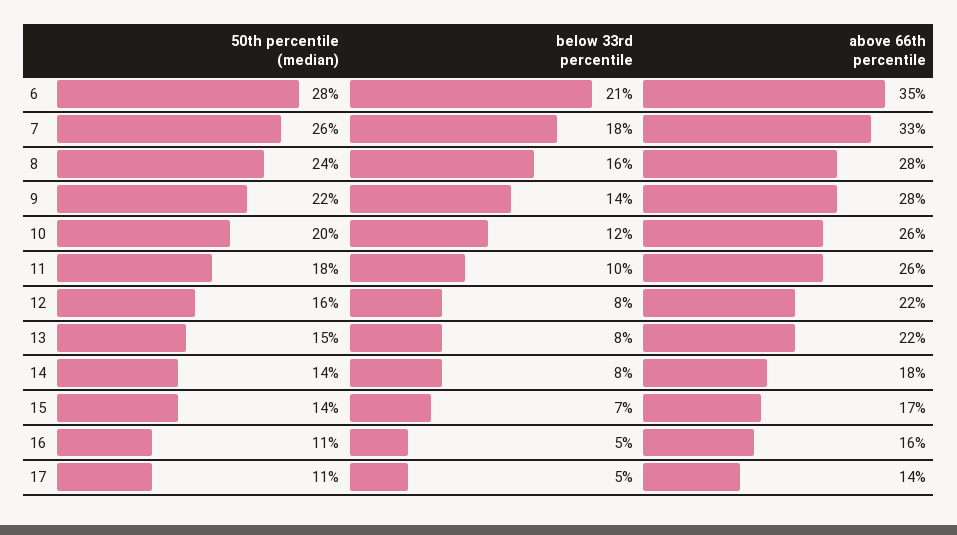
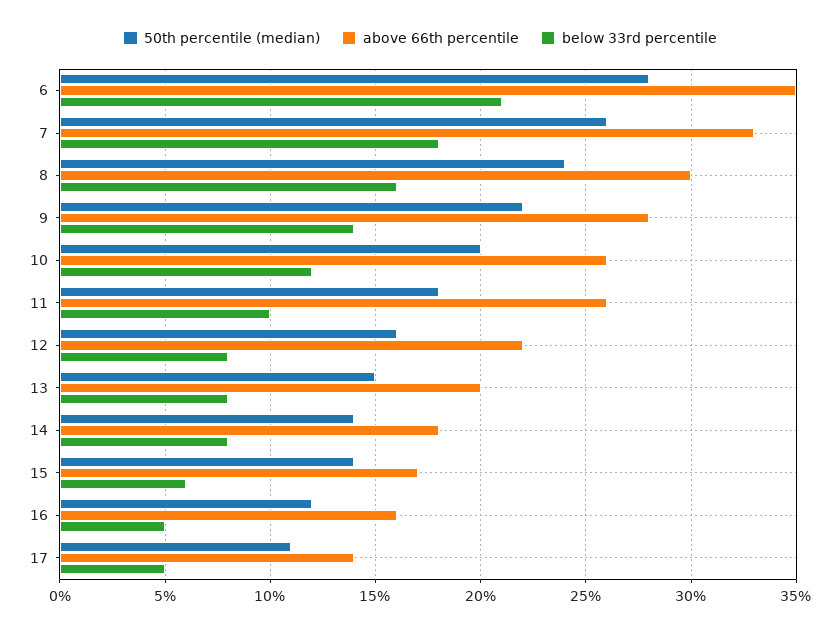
  {
    "50th percentile (median)": {
      "6": 28,
      "7": 26,
      "8": 24,
      "9": 22,
      "10": 20,
      "11": 18,
      "12": 16,
      "13": 15,
      "14": 14,
      "15": 14,
-     "16": 11,
+     "16": 12,
      "17": 11
    },
    "below 33rd percentile": {
      "6": 21,
      "7": 18,
      "8": 16,
      "9": 14,
      "10": 12,
      "11": 10,
      "12": 8,
      "13": 8,
      "14": 8,
-     "15": 7,
+     "15": 6,
      "16": 5,
      "17": 5
    },
    "above 66th percentile": {
      "6": 35,
      "7": 33,
-     "8": 28,
+     "8": 30,
      "9": 28,
      "10": 26,
      "11": 26,
      "12": 22,
-     "13": 22,
+     "13": 20,
      "14": 18,
      "15": 17,
      "16": 16,
      "17": 14
    }
  }

